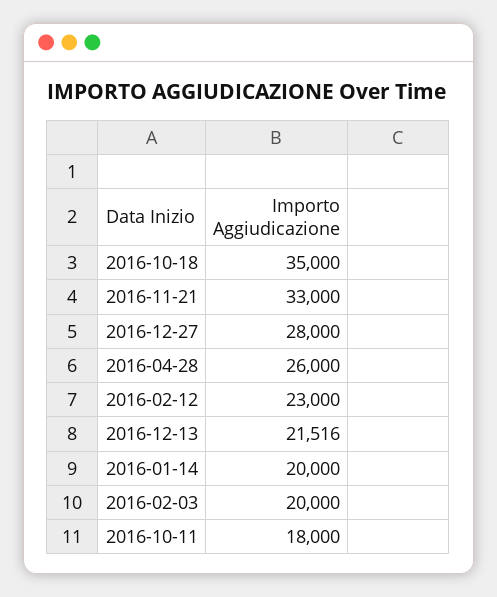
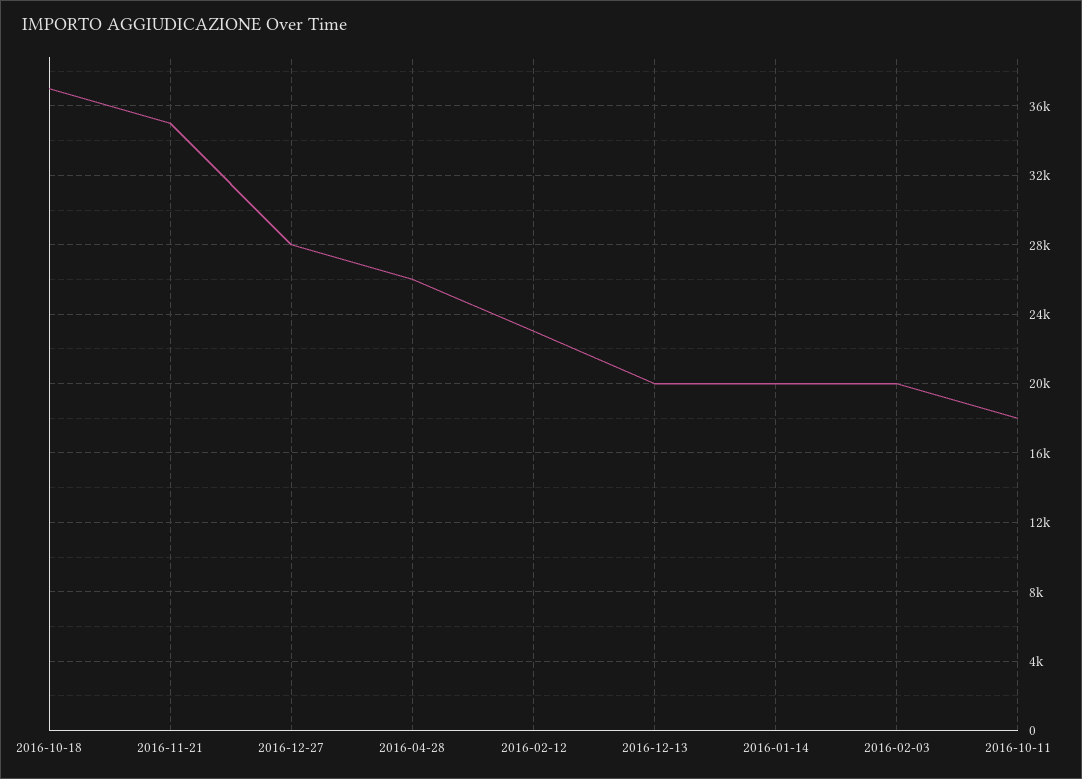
  {
-   "2016-10-18": 35000,
+   "2016-10-18": 37000,
-   "2016-11-21": 33000,
+   "2016-11-21": 35000,
    "2016-12-27": 28000,
    "2016-04-28": 26000,
    "2016-02-12": 23000,
-   "2016-12-13": 21516,
+   "2016-12-13": 20000,
    "2016-01-14": 20000,
    "2016-02-03": 20000,
    "2016-10-11": 18000
  }

